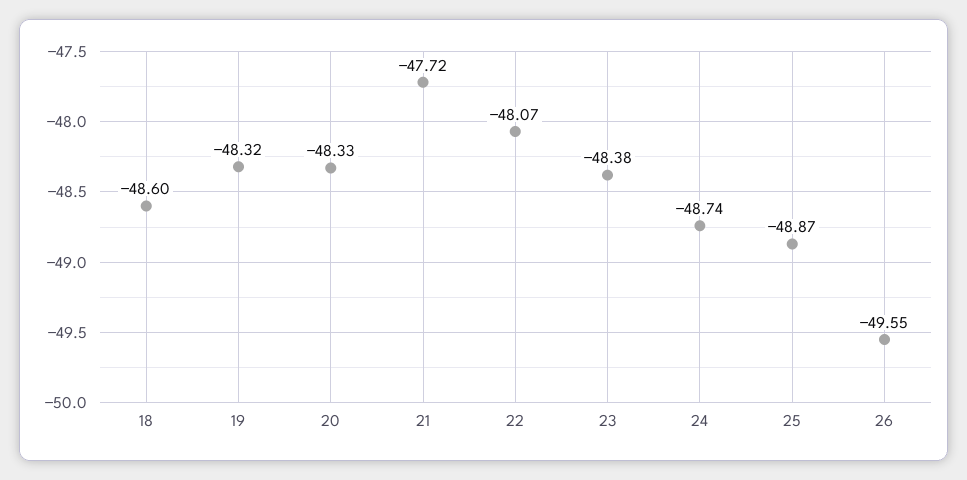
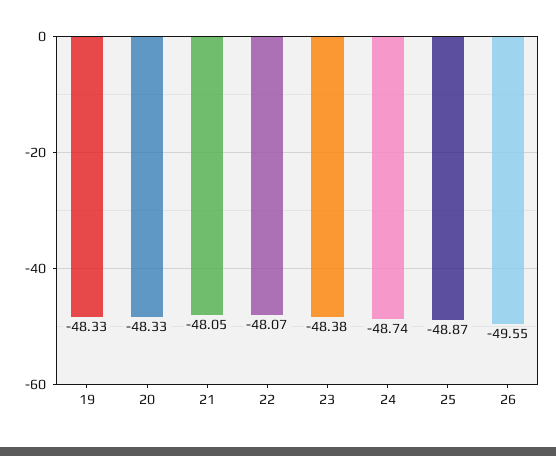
  {
-   "18": -48.6,
-   "19": -48.32,
+   "19": -48.33,
    "20": -48.33,
-   "21": -47.72,
+   "21": -48.05,
    "22": -48.07,
    "23": -48.38,
    "24": -48.74,
    "25": -48.87,
    "26": -49.55
  }

